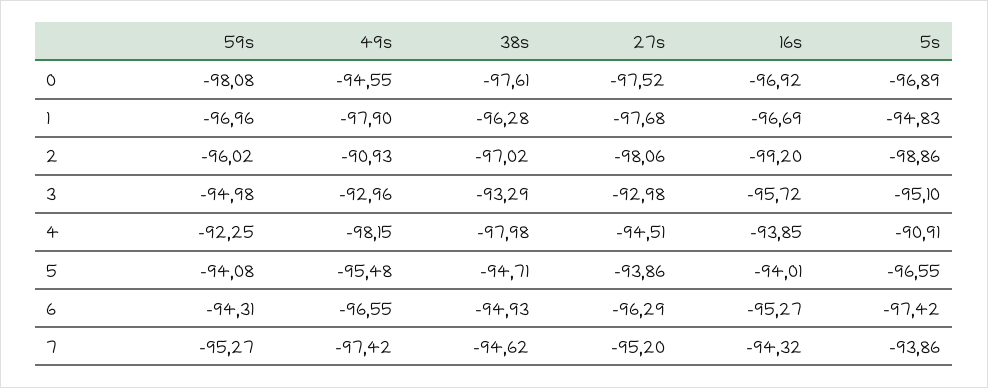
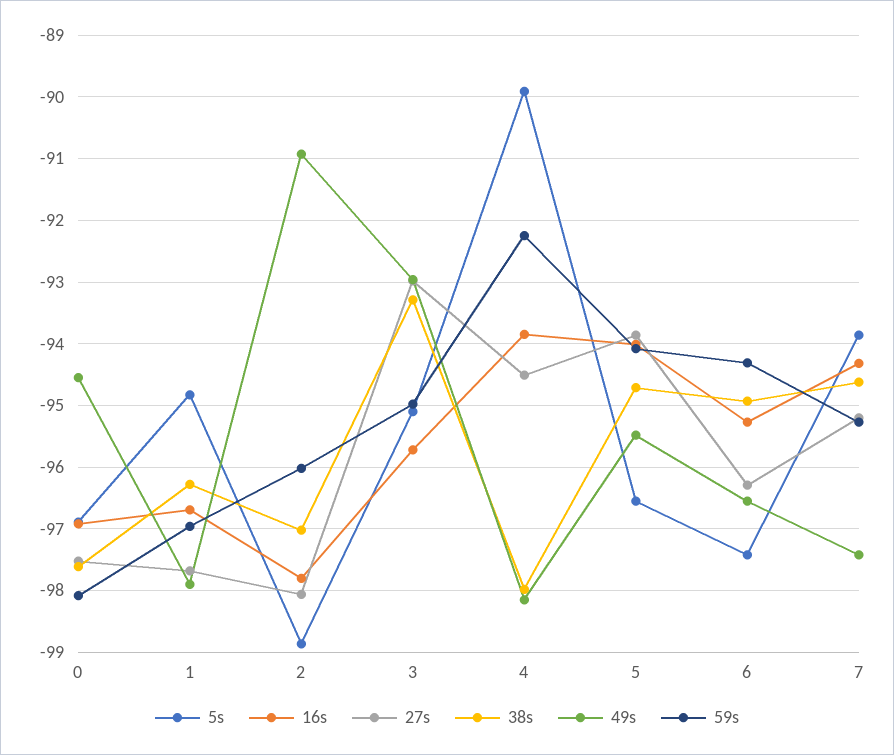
  {
    "59s": {
      "0": -98.08,
      "1": -96.96,
      "2": -96.02,
      "3": -94.98,
      "4": -92.25,
      "5": -94.08,
      "6": -94.31,
      "7": -95.27
    },
    "49s": {
      "0": -94.55,
      "1": -97.9,
      "2": -90.93,
      "3": -92.96,
      "4": -98.15,
      "5": -95.48,
      "6": -96.55,
      "7": -97.42
    },
    "38s": {
      "0": -97.61,
      "1": -96.28,
      "2": -97.02,
      "3": -93.29,
      "4": -97.98,
      "5": -94.71,
      "6": -94.93,
      "7": -94.62
    },
    "27s": {
      "0": -97.52,
      "1": -97.68,
      "2": -98.06,
      "3": -92.98,
      "4": -94.51,
      "5": -93.86,
      "6": -96.29,
      "7": -95.2
    },
    "16s": {
      "0": -96.92,
      "1": -96.69,
-     "2": -99.2,
+     "2": -97.8,
      "3": -95.72,
      "4": -93.85,
      "5": -94.01,
      "6": -95.27,
      "7": -94.32
    },
    "5s": {
      "0": -96.89,
      "1": -94.83,
      "2": -98.86,
      "3": -95.1,
-     "4": -90.91,
+     "4": -89.9,
      "5": -96.55,
      "6": -97.42,
      "7": -93.86
    }
  }

